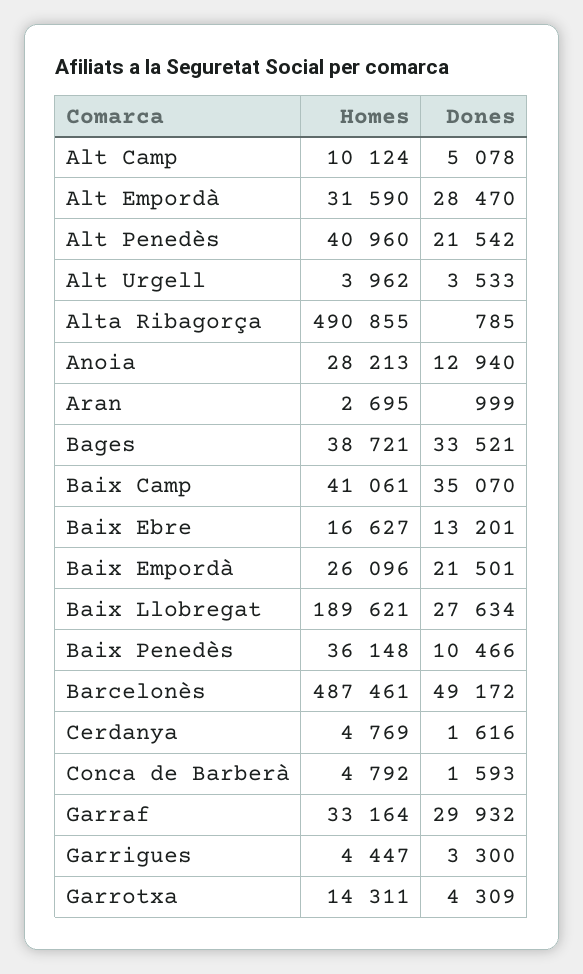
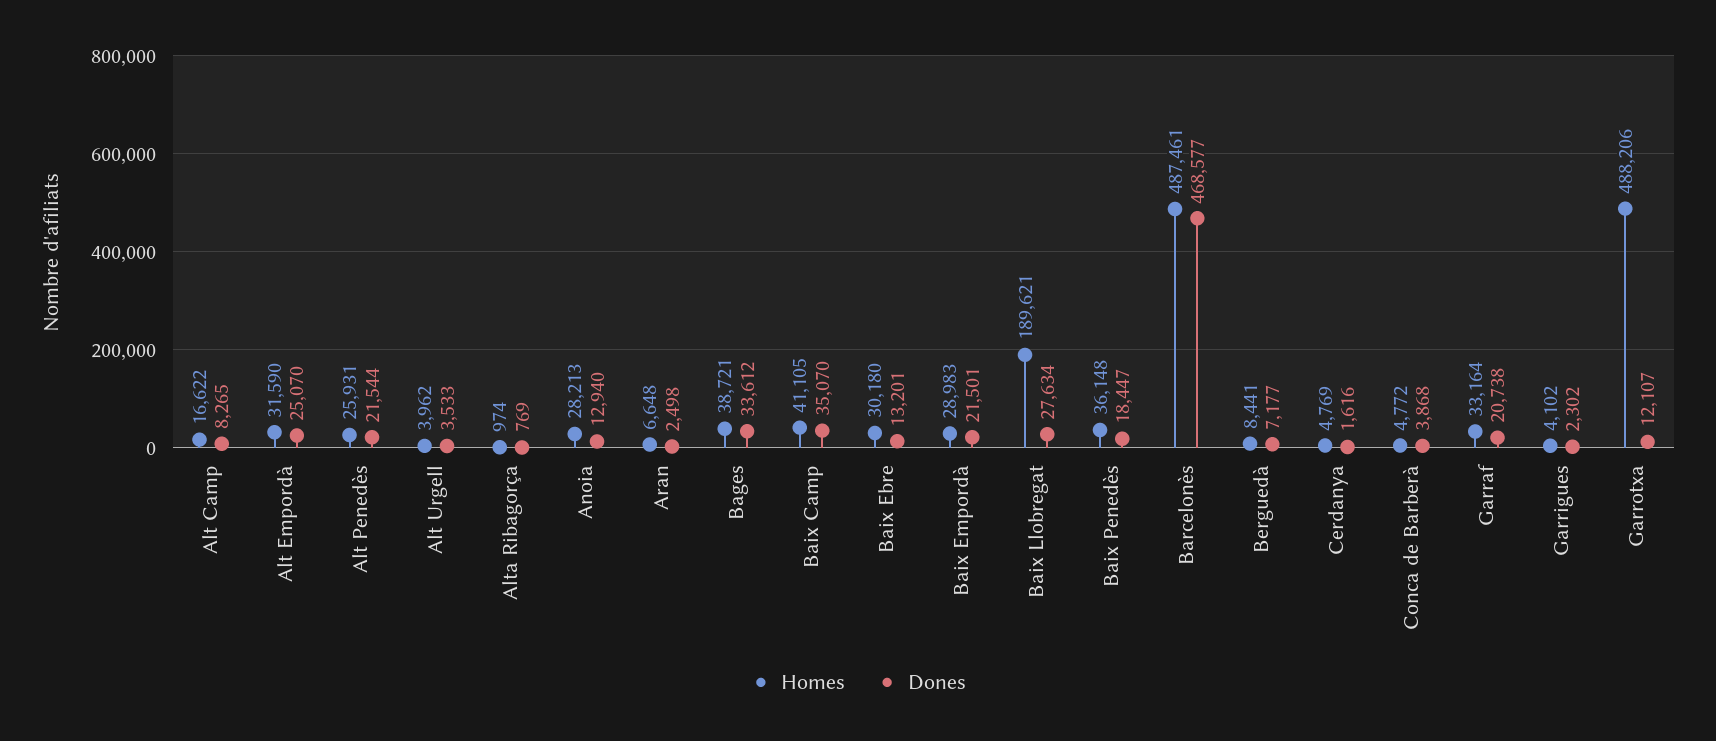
  {
    "Homes": {
-     "Alt Camp": 10124,
+     "Alt Camp": 16622,
      "Alt Empordà": 31590,
-     "Alt Penedès": 40960,
+     "Alt Penedès": 25931,
      "Alt Urgell": 3962,
-     "Alta Ribagorça": 490855,
+     "Alta Ribagorça": 974,
      "Anoia": 28213,
-     "Aran": 2695,
+     "Aran": 6648,
      "Bages": 38721,
-     "Baix Camp": 41061,
+     "Baix Camp": 41105,
-     "Baix Ebre": 16627,
+     "Baix Ebre": 30180,
-     "Baix Empordà": 26096,
+     "Baix Empordà": 28983,
      "Baix Llobregat": 189621,
      "Baix Penedès": 36148,
      "Barcelonès": 487461,
      "Cerdanya": 4769,
-     "Conca de Barberà": 4792,
+     "Conca de Barberà": 4772,
      "Garraf": 33164,
-     "Garrigues": 4447,
+     "Garrigues": 4102,
-     "Garrotxa": 14311
+     "Garrotxa": 488206,
+     "Berguedà": 8441
    },
    "Dones": {
-     "Alt Camp": 5078,
+     "Alt Camp": 8265,
-     "Alt Empordà": 28470,
+     "Alt Empordà": 25070,
-     "Alt Penedès": 21542,
+     "Alt Penedès": 21544,
      "Alt Urgell": 3533,
-     "Alta Ribagorça": 785,
+     "Alta Ribagorça": 769,
      "Anoia": 12940,
-     "Aran": 999,
+     "Aran": 2498,
-     "Bages": 33521,
+     "Bages": 33612,
      "Baix Camp": 35070,
      "Baix Ebre": 13201,
      "Baix Empordà": 21501,
      "Baix Llobregat": 27634,
-     "Baix Penedès": 10466,
+     "Baix Penedès": 18447,
-     "Barcelonès": 49172,
+     "Barcelonès": 468577,
      "Cerdanya": 1616,
-     "Conca de Barberà": 1593,
+     "Conca de Barberà": 3868,
-     "Garraf": 29932,
+     "Garraf": 20738,
-     "Garrigues": 3300,
+     "Garrigues": 2302,
-     "Garrotxa": 4309
+     "Garrotxa": 12107,
+     "Berguedà": 7177
    }
  }

